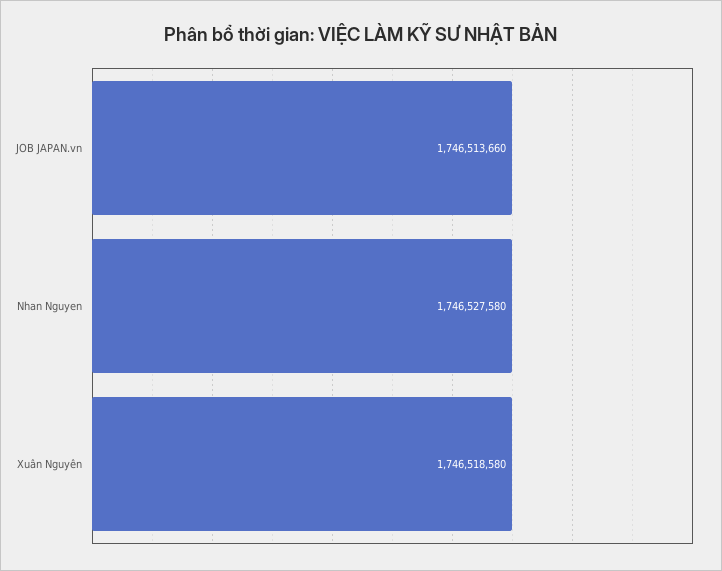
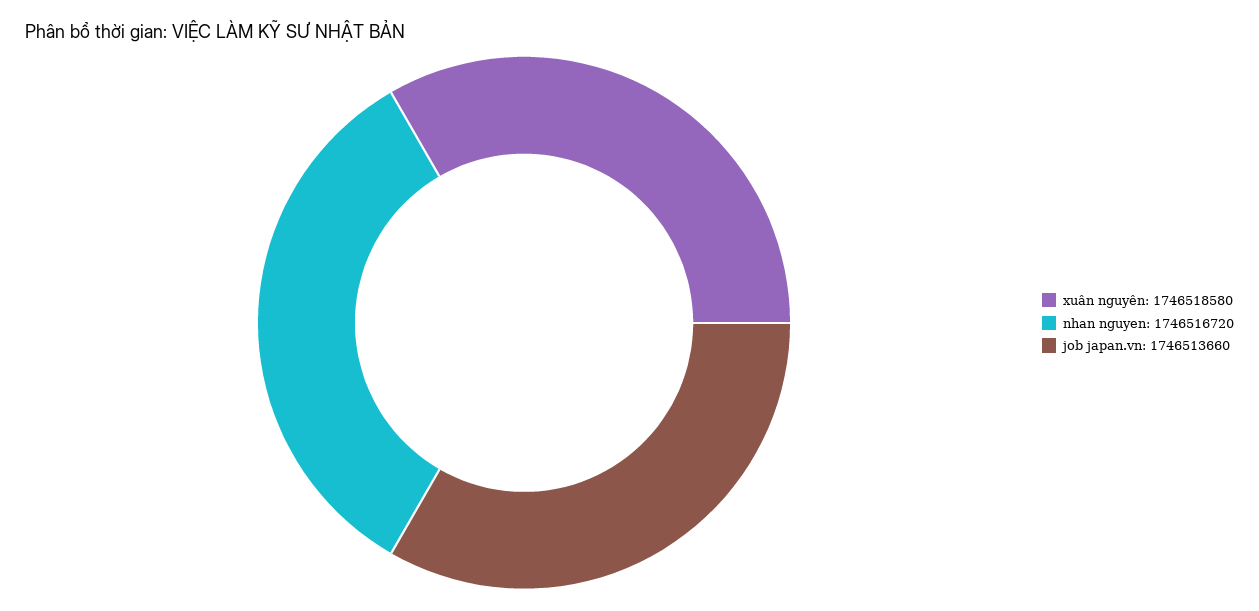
  {
    "JOB JAPAN.vn": 1746513660,
-   "Nhan Nguyen": 1746527580,
+   "Nhan Nguyen": 1746516720,
    "Xuân Nguyên": 1746518580
  }

